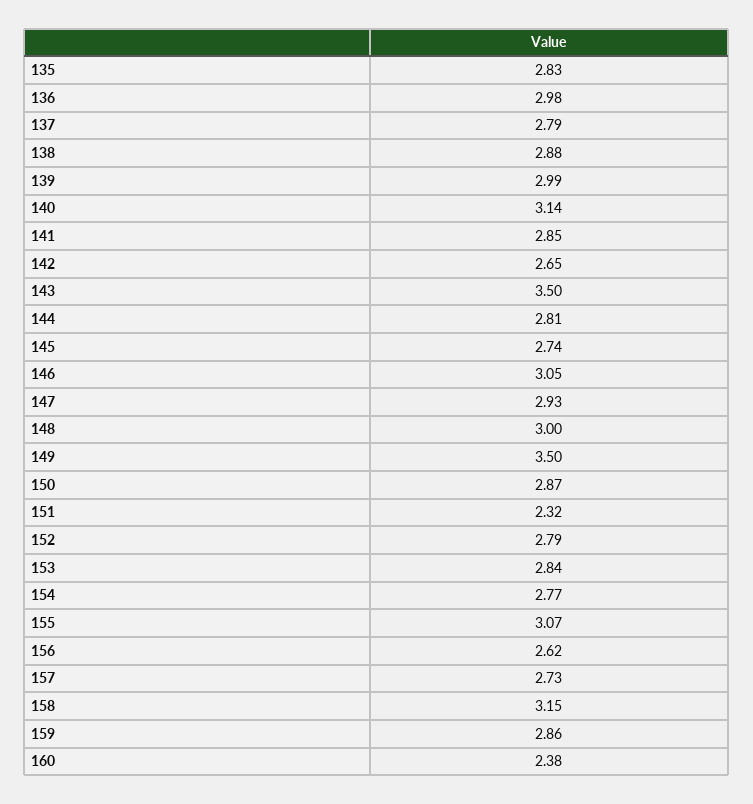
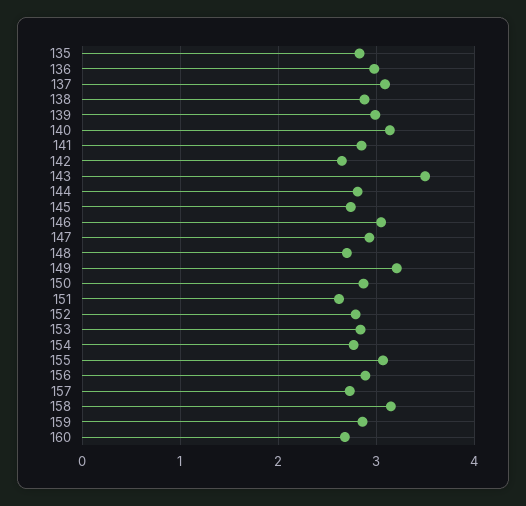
  {
    "135": 2.83,
    "136": 2.98,
-   "137": 2.79,
+   "137": 3.1,
    "138": 2.88,
    "139": 2.99,
    "140": 3.14,
    "141": 2.85,
    "142": 2.65,
    "143": 3.5,
    "144": 2.81,
    "145": 2.74,
    "146": 3.05,
    "147": 2.93,
-   "148": 3,
+   "148": 2.7,
-   "149": 3.5,
+   "149": 3.2,
    "150": 2.87,
-   "151": 2.32,
+   "151": 2.6,
    "152": 2.79,
    "153": 2.84,
    "154": 2.77,
    "155": 3.07,
-   "156": 2.62,
+   "156": 2.9,
    "157": 2.73,
    "158": 3.15,
    "159": 2.86,
-   "160": 2.38
+   "160": 2.7
  }

